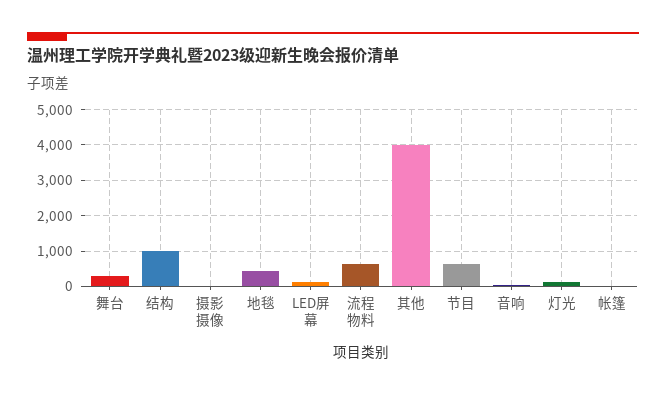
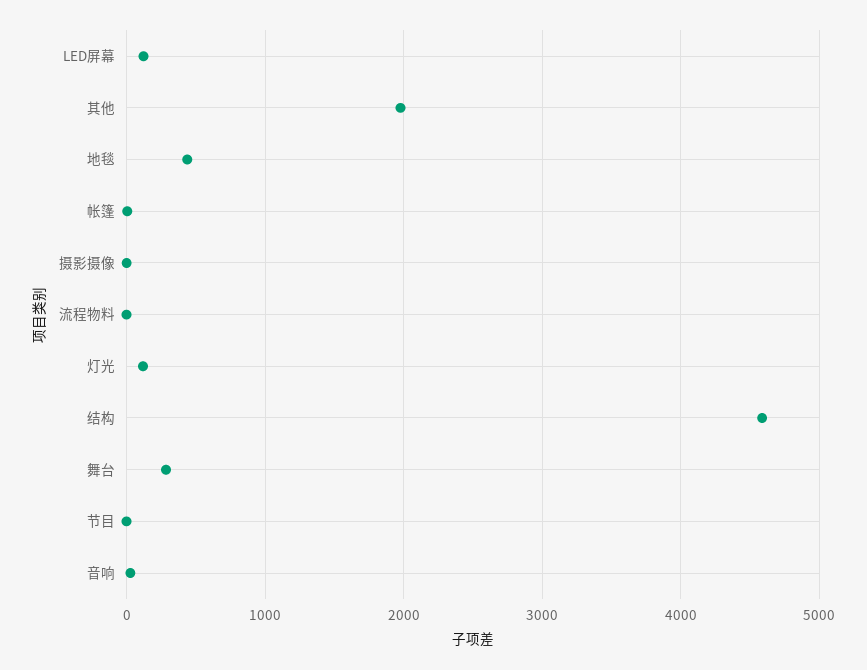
  {
    "舞台": 300,
-   "结构": 1000,
+   "结构": 4600,
    "摄影摄像": 0,
    "地毯": 400,
    "LED屏幕": 100,
-   "流程物料": 600,
+   "流程物料": 0,
-   "其他": 4000,
+   "其他": 2000,
-   "节目": 600,
+   "节目": 0,
    "音响": 0,
    "灯光": 100,
    "帐篷": 0
  }

